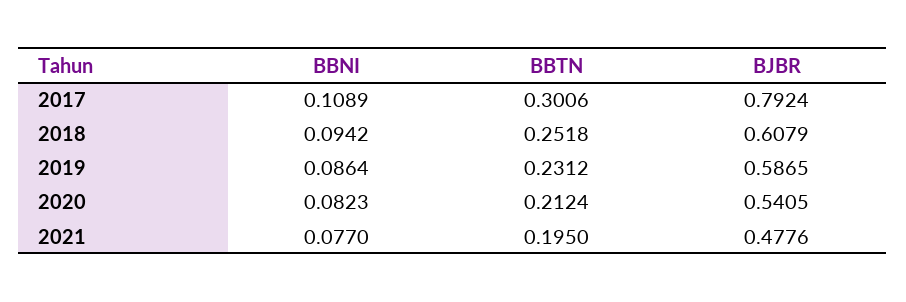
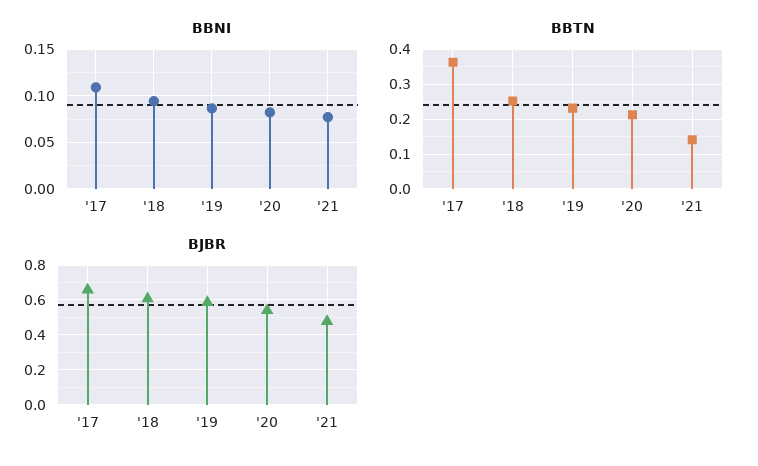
  {
    "BBNI": {
      "2017": 0.1089,
      "2018": 0.0942,
      "2019": 0.0864,
      "2020": 0.0823,
      "2021": 0.077
    },
    "BBTN": {
-     "2017": 0.3006,
+     "2017": 0.36,
      "2018": 0.2518,
      "2019": 0.2312,
      "2020": 0.2124,
-     "2021": 0.195
+     "2021": 0.14
    },
    "BJBR": {
-     "2017": 0.7924,
+     "2017": 0.65,
      "2018": 0.6079,
      "2019": 0.5865,
      "2020": 0.5405,
      "2021": 0.4776
    }
  }

